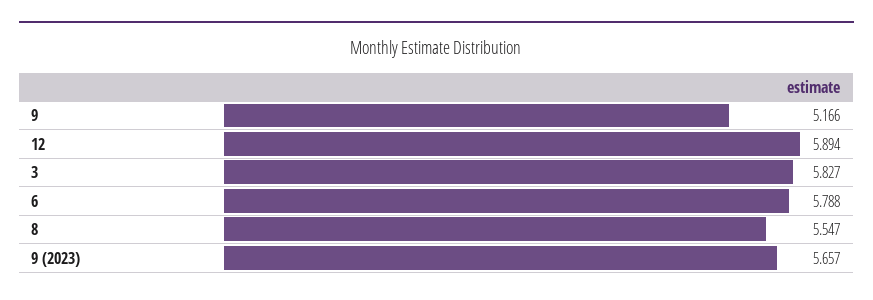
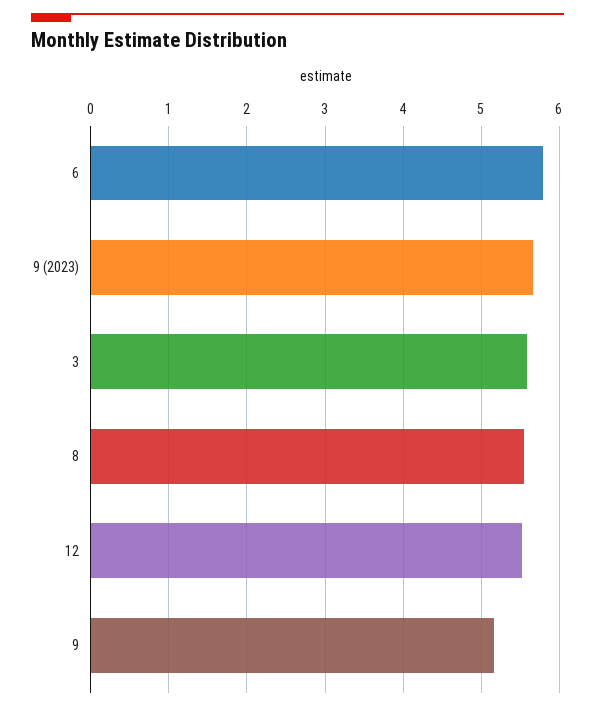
  {
    "9": 5.166,
-   "12": 5.894,
+   "12": 5.5,
-   "3": 5.827,
+   "3": 5.6,
    "6": 5.788,
    "8": 5.547,
    "9 (2023)": 5.657
  }

